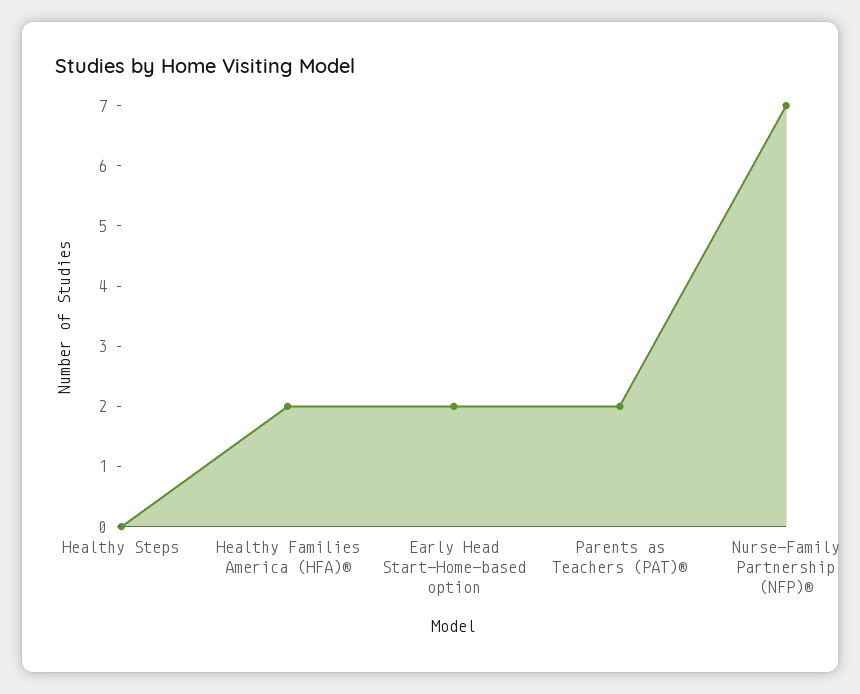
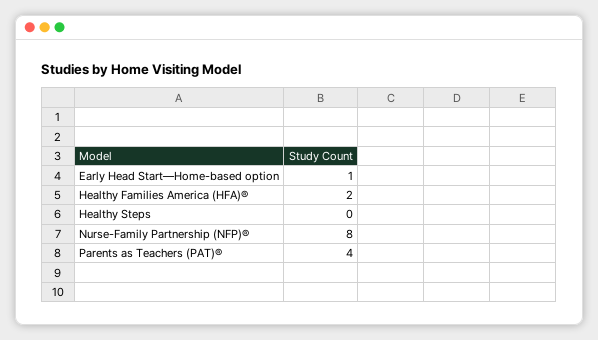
  {
    "Healthy Steps": 0,
    "Healthy Families America (HFA)®": 2,
-   "Early Head Start—Home-based option": 2,
+   "Early Head Start—Home-based option": 1,
-   "Parents as Teachers (PAT)®": 2,
+   "Parents as Teachers (PAT)®": 4,
-   "Nurse-Family Partnership (NFP)®": 7
+   "Nurse-Family Partnership (NFP)®": 8
  }

